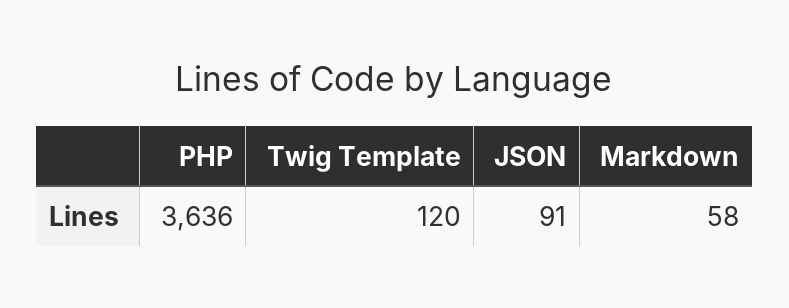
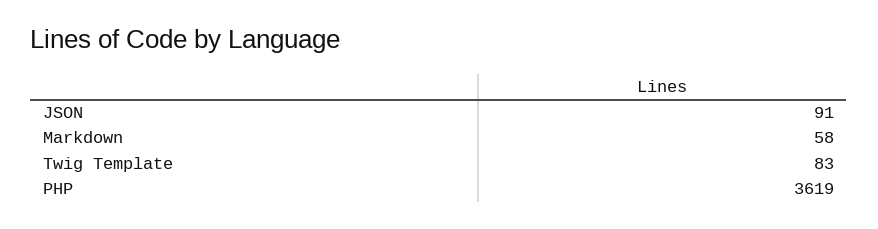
  {
-   "PHP": 3636,
+   "PHP": 3619,
-   "Twig Template": 120,
+   "Twig Template": 83,
    "JSON": 91,
    "Markdown": 58
  }

